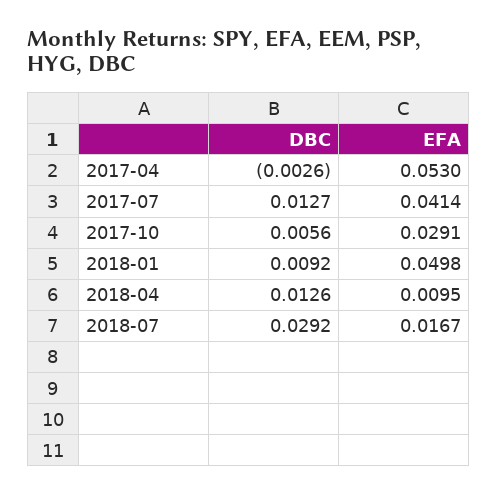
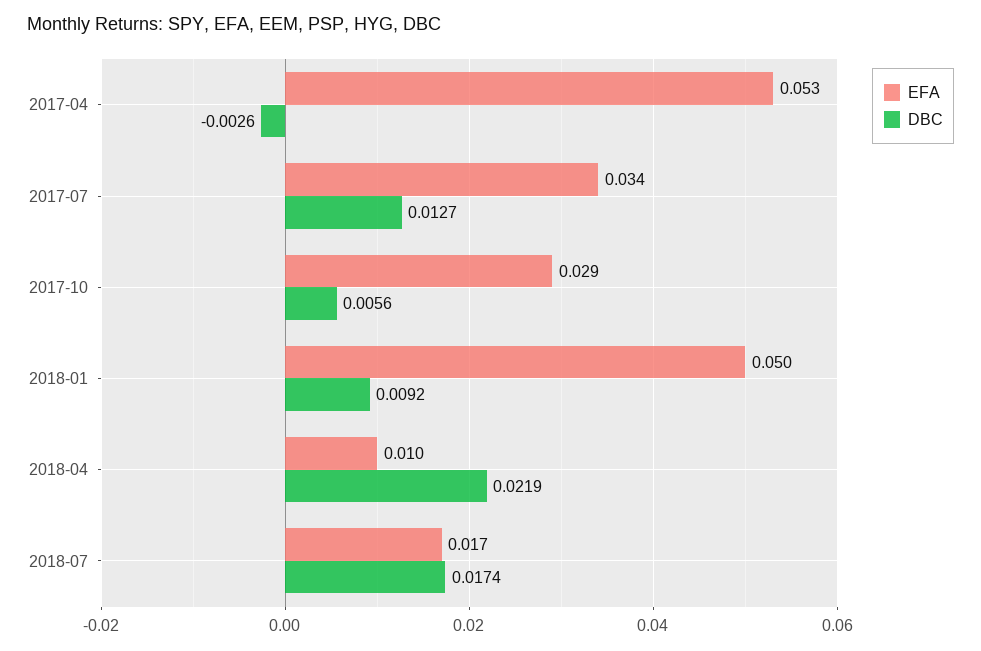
  {
    "DBC": {
      "2017-04": -0.0026,
      "2017-07": 0.0127,
      "2017-10": 0.0056,
      "2018-01": 0.0092,
-     "2018-04": 0.0126,
+     "2018-04": 0.0219,
-     "2018-07": 0.0292
+     "2018-07": 0.0174
    },
    "EFA": {
      "2017-04": 0.053,
-     "2017-07": 0.0414,
+     "2017-07": 0.034,
      "2017-10": 0.0291,
      "2018-01": 0.0498,
      "2018-04": 0.0095,
      "2018-07": 0.0167
    }
  }

